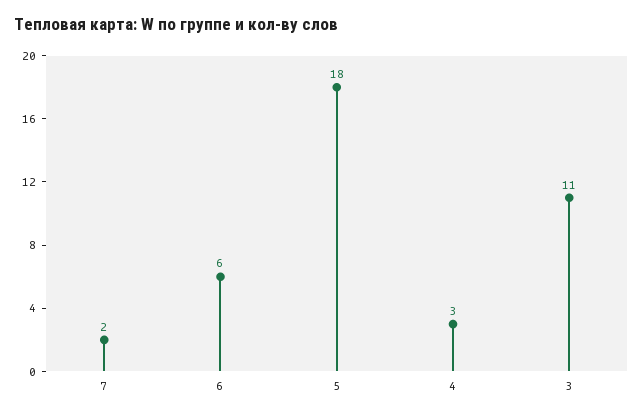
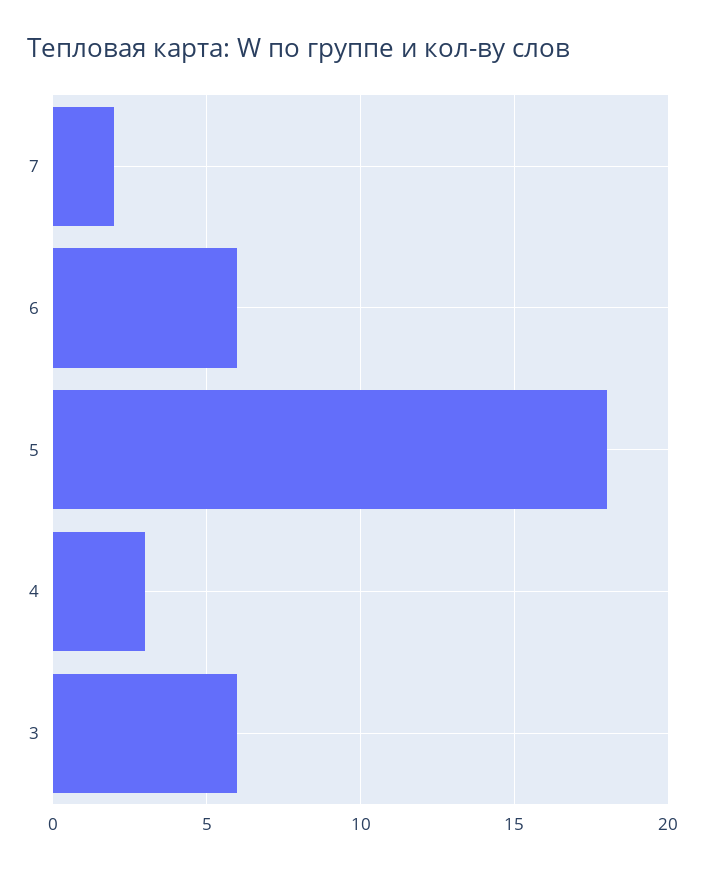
  {
    "7": 2,
    "6": 6,
    "5": 18,
    "4": 3,
-   "3": 11
+   "3": 6
  }

